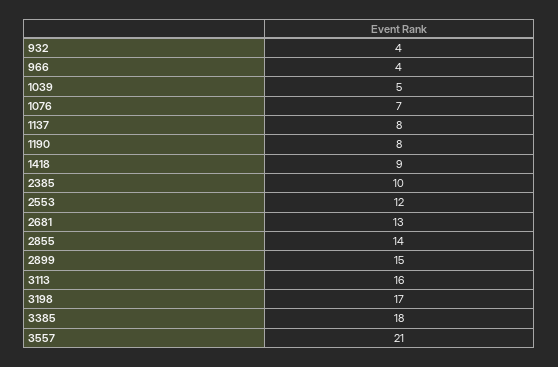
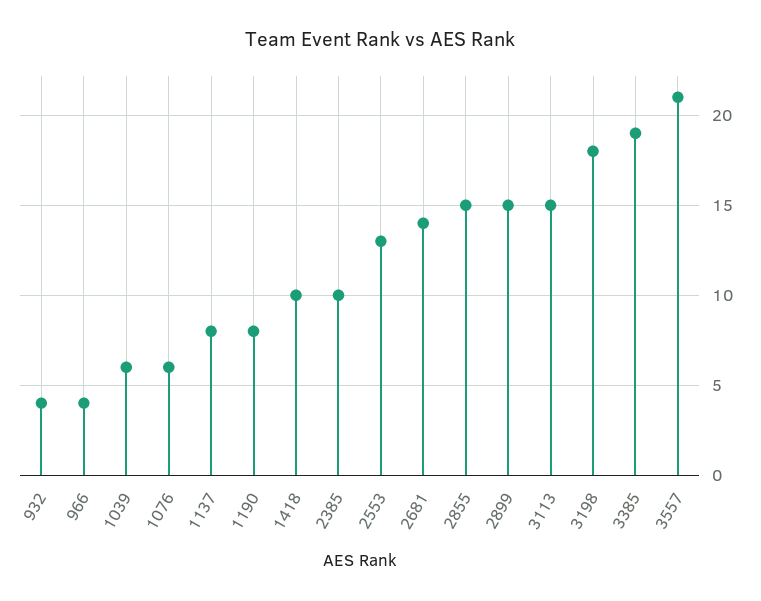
  {
    "932": 4,
    "966": 4,
-   "1039": 5,
+   "1039": 6,
-   "1076": 7,
+   "1076": 6,
    "1137": 8,
    "1190": 8,
-   "1418": 9,
+   "1418": 10,
    "2385": 10,
-   "2553": 12,
+   "2553": 13,
-   "2681": 13,
+   "2681": 14,
-   "2855": 14,
+   "2855": 15,
    "2899": 15,
-   "3113": 16,
+   "3113": 15,
-   "3198": 17,
+   "3198": 18,
-   "3385": 18,
+   "3385": 19,
    "3557": 21
  }

